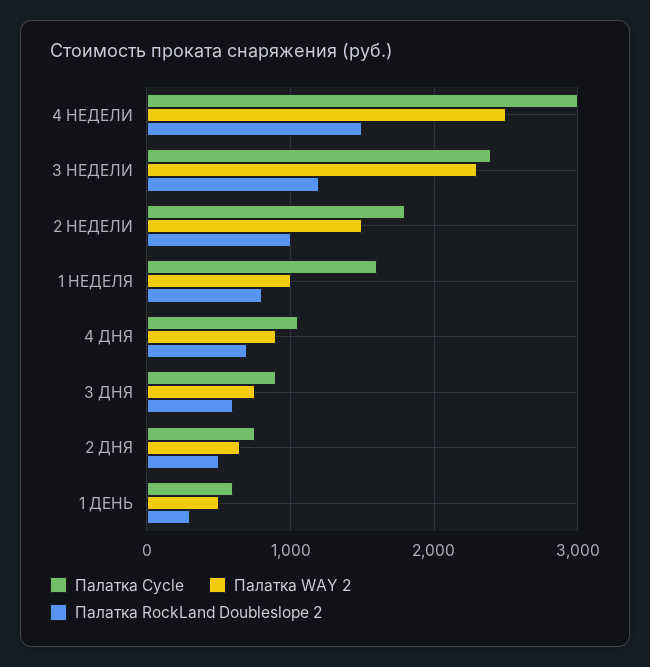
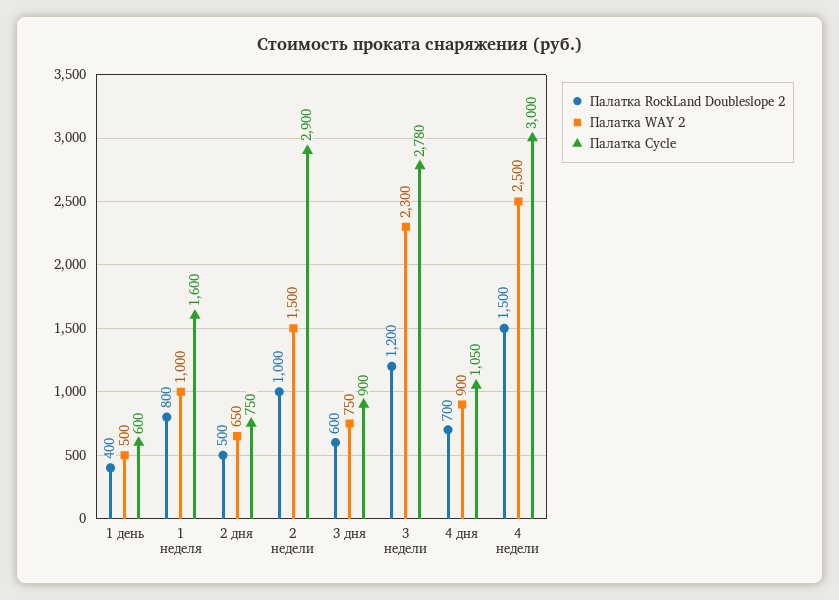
  {
    "Палатка Cycle": {
      "4 НЕДЕЛИ": 3000,
-     "3 НЕДЕЛИ": 2400,
+     "3 НЕДЕЛИ": 2780,
-     "2 НЕДЕЛИ": 1800,
+     "2 НЕДЕЛИ": 2900,
      "1 НЕДЕЛЯ": 1600,
      "4 ДНЯ": 1050,
      "3 ДНЯ": 900,
      "2 ДНЯ": 750,
      "1 ДЕНЬ": 600
    },
    "Палатка WAY 2": {
      "4 НЕДЕЛИ": 2500,
      "3 НЕДЕЛИ": 2300,
      "2 НЕДЕЛИ": 1500,
      "1 НЕДЕЛЯ": 1000,
      "4 ДНЯ": 900,
      "3 ДНЯ": 750,
      "2 ДНЯ": 650,
      "1 ДЕНЬ": 500
    },
    "Палатка RockLand Doubleslope 2": {
      "4 НЕДЕЛИ": 1500,
      "3 НЕДЕЛИ": 1200,
      "2 НЕДЕЛИ": 1000,
      "1 НЕДЕЛЯ": 800,
      "4 ДНЯ": 700,
      "3 ДНЯ": 600,
      "2 ДНЯ": 500,
-     "1 ДЕНЬ": 300
+     "1 ДЕНЬ": 400
    }
  }

